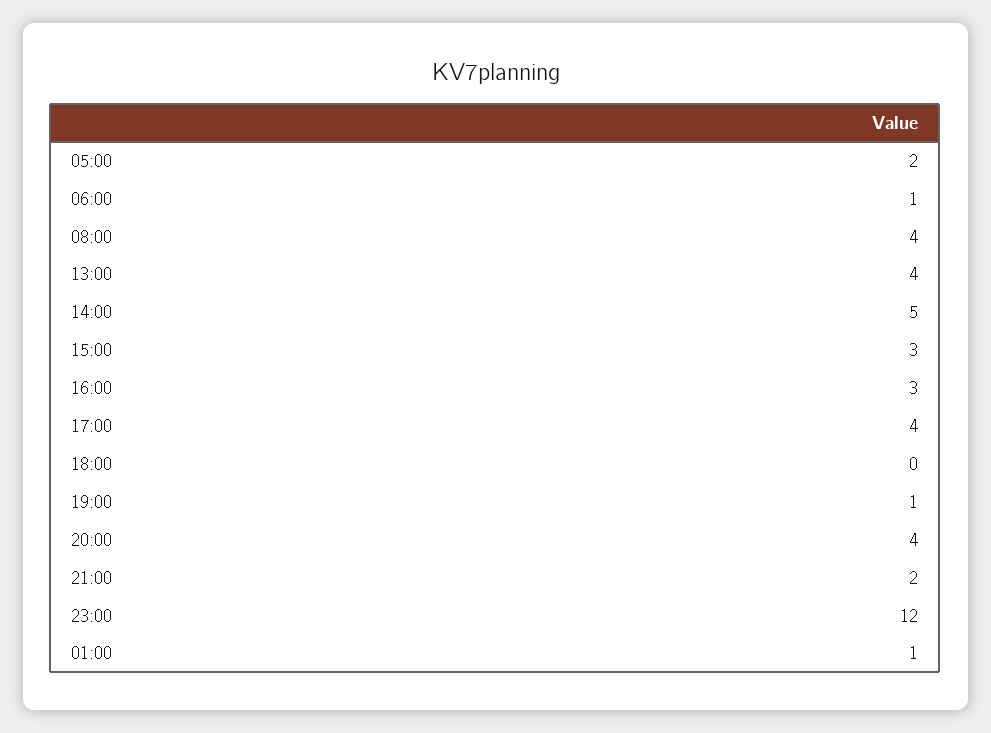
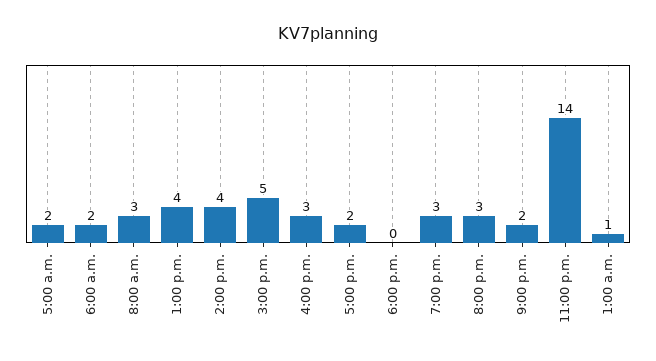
  {
    "05:00": 2,
-   "06:00": 1,
+   "06:00": 2,
-   "08:00": 4,
+   "08:00": 3,
    "13:00": 4,
-   "14:00": 5,
+   "14:00": 4,
-   "15:00": 3,
+   "15:00": 5,
    "16:00": 3,
-   "17:00": 4,
+   "17:00": 2,
    "18:00": 0,
-   "19:00": 1,
+   "19:00": 3,
-   "20:00": 4,
+   "20:00": 3,
    "21:00": 2,
-   "23:00": 12,
+   "23:00": 14,
    "01:00": 1
  }

